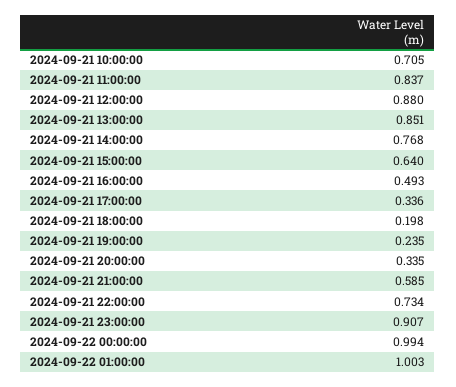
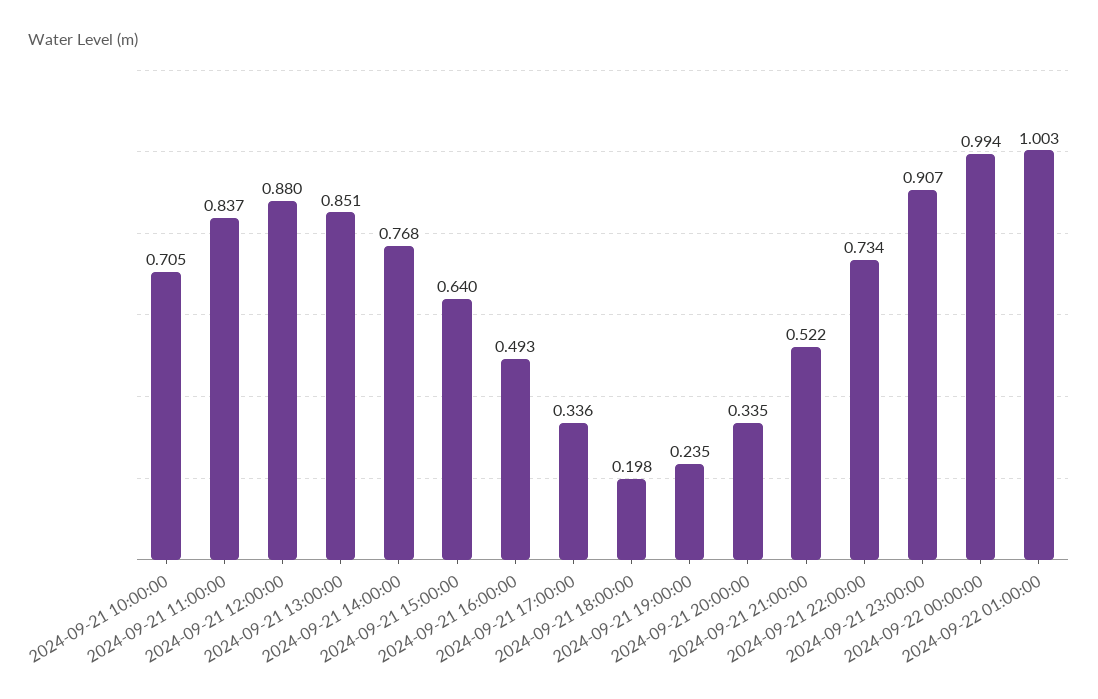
  {
    "2024-09-21 10:00:00": 0.705,
    "2024-09-21 11:00:00": 0.837,
    "2024-09-21 12:00:00": 0.88,
    "2024-09-21 13:00:00": 0.851,
    "2024-09-21 14:00:00": 0.768,
    "2024-09-21 15:00:00": 0.64,
    "2024-09-21 16:00:00": 0.493,
    "2024-09-21 17:00:00": 0.336,
    "2024-09-21 18:00:00": 0.198,
    "2024-09-21 19:00:00": 0.235,
    "2024-09-21 20:00:00": 0.335,
-   "2024-09-21 21:00:00": 0.585,
+   "2024-09-21 21:00:00": 0.522,
    "2024-09-21 22:00:00": 0.734,
    "2024-09-21 23:00:00": 0.907,
    "2024-09-22 00:00:00": 0.994,
    "2024-09-22 01:00:00": 1.003
  }

